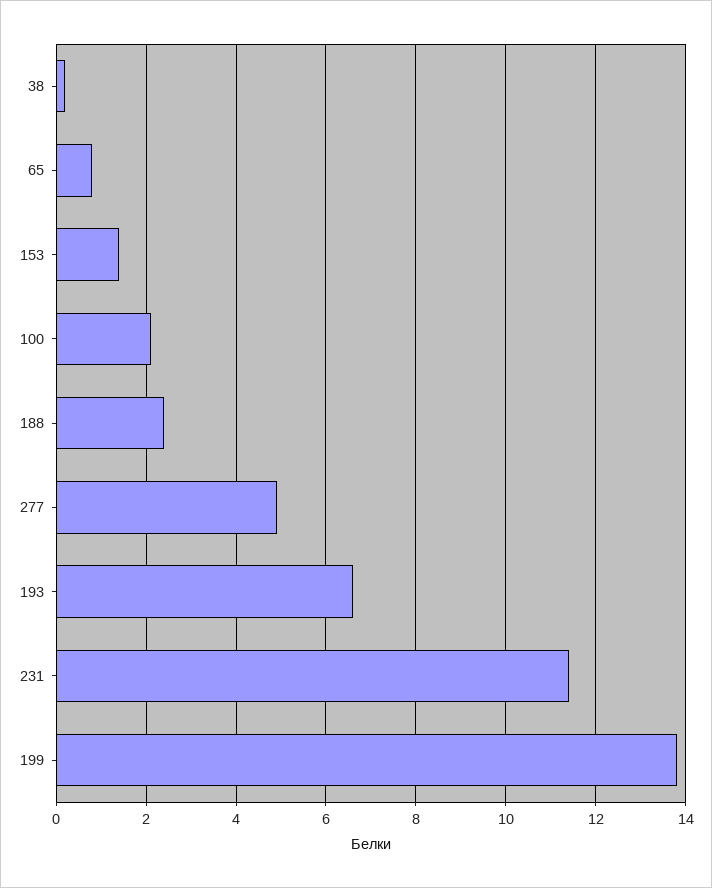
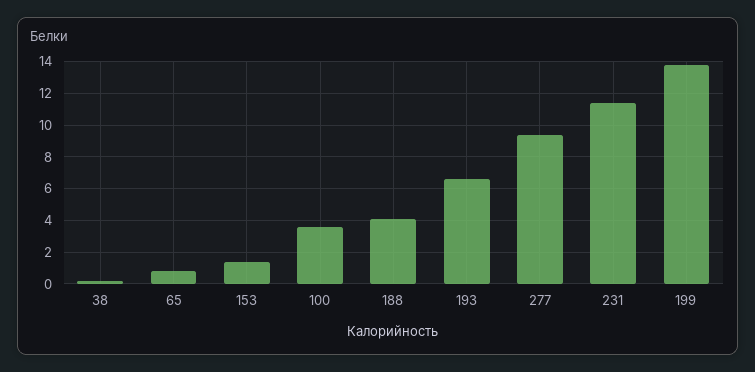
  {
    "38": 0,
    "65": 1,
    "153": 1.5,
-   "100": 2,
+   "100": 3.5,
-   "188": 2.5,
+   "188": 4,
-   "277": 5,
+   "277": 9.5,
    "193": 6.5,
    "231": 11.5,
    "199": 14
  }

